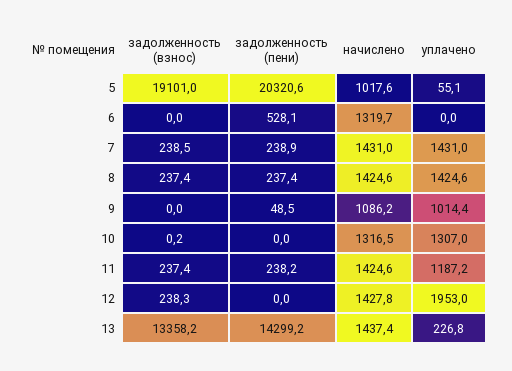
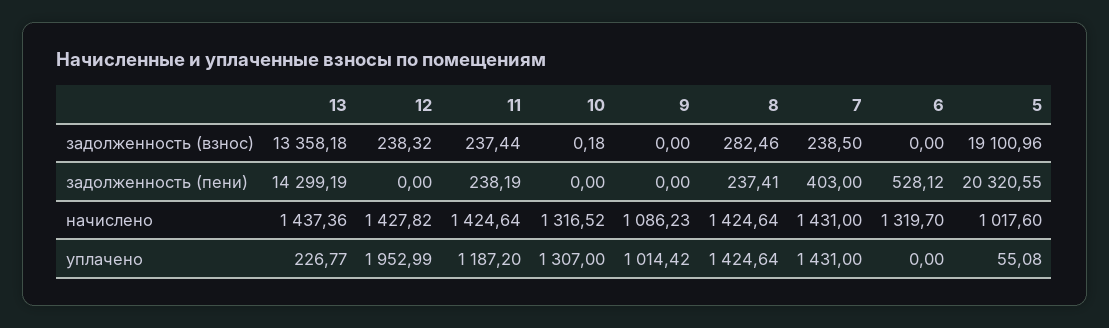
  {
    "задолженность (взнос)": {
      "5": 19100.96,
      "6": 0,
      "7": 238.5,
-     "8": 237.4,
+     "8": 282.46,
      "9": 0,
      "10": 0.18,
      "11": 237.44,
      "12": 238.32,
      "13": 13358.18
    },
    "задолженность (пени)": {
      "5": 20320.55,
      "6": 528.12,
-     "7": 238.9,
+     "7": 403,
      "8": 237.41,
-     "9": 48.5,
+     "9": 0,
      "10": 0,
      "11": 238.19,
      "12": 0,
      "13": 14299.19
    },
    "начислено": {
      "5": 1017.6,
      "6": 1319.7,
      "7": 1431,
      "8": 1424.64,
      "9": 1086.23,
      "10": 1316.52,
      "11": 1424.64,
      "12": 1427.82,
      "13": 1437.36
    },
    "уплачено": {
      "5": 55.08,
      "6": 0,
      "7": 1431,
      "8": 1424.64,
      "9": 1014.42,
      "10": 1307,
      "11": 1187.2,
      "12": 1952.99,
      "13": 226.77
    }
  }

